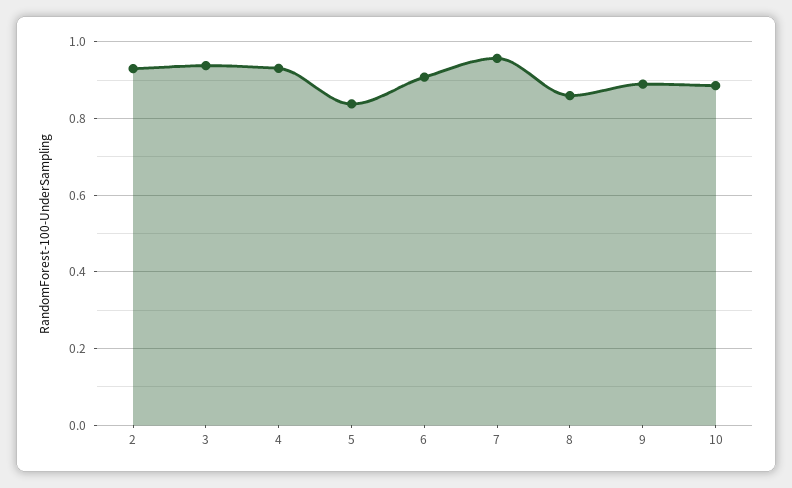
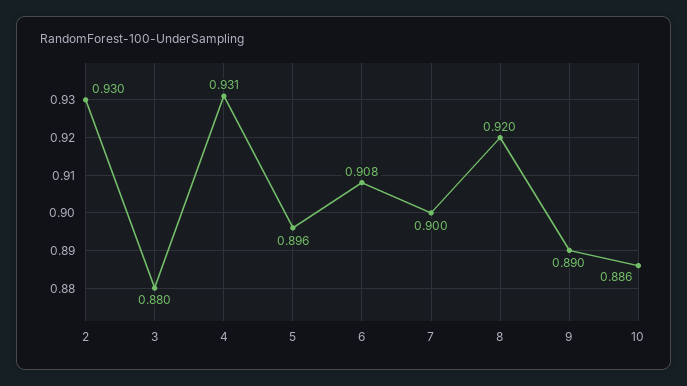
  {
    "2": 0.93,
-   "3": 0.94,
+   "3": 0.88,
    "4": 0.931,
-   "5": 0.84,
+   "5": 0.896,
    "6": 0.908,
-   "7": 0.96,
+   "7": 0.9,
-   "8": 0.86,
+   "8": 0.92,
    "9": 0.89,
    "10": 0.886
  }

